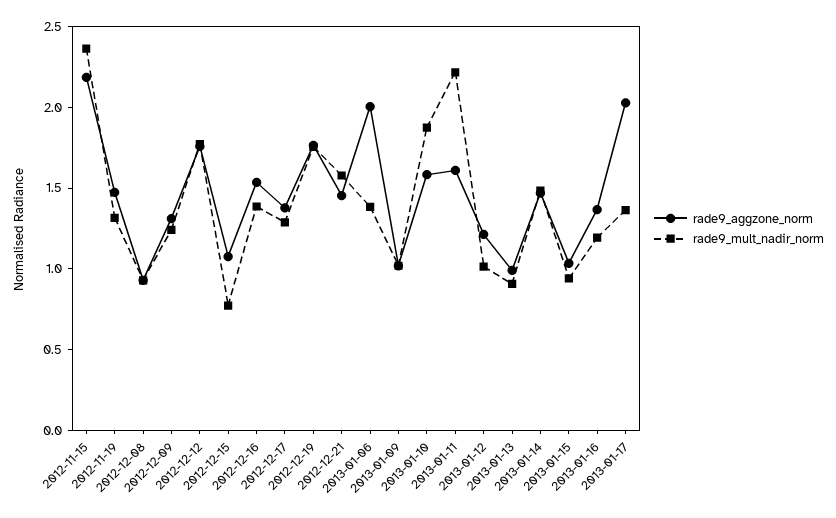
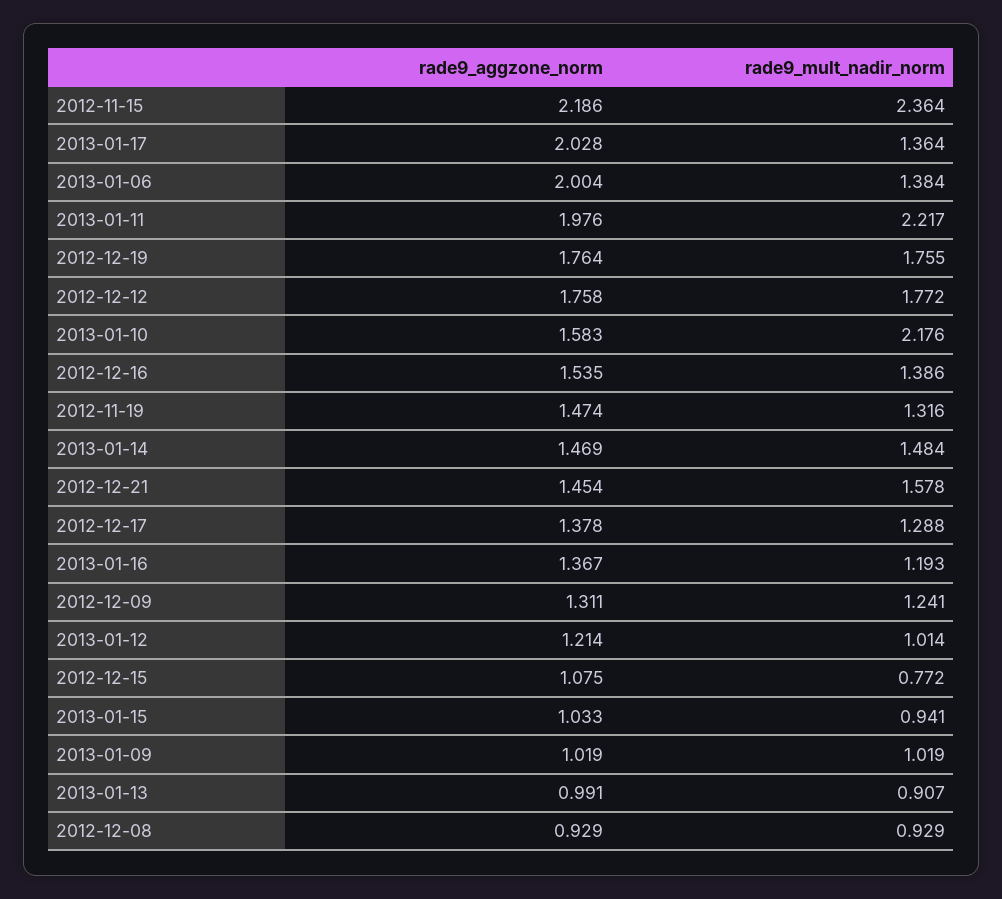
  {
    "rade9_aggzone_norm": {
      "2012-11-15": 2.186,
      "2012-11-19": 1.474,
      "2012-12-08": 0.929,
      "2012-12-09": 1.311,
      "2012-12-12": 1.758,
      "2012-12-15": 1.075,
      "2012-12-16": 1.535,
      "2012-12-17": 1.378,
      "2012-12-19": 1.764,
      "2012-12-21": 1.454,
      "2013-01-06": 2.004,
      "2013-01-09": 1.019,
      "2013-01-10": 1.583,
-     "2013-01-11": 1.6,
+     "2013-01-11": 1.976,
      "2013-01-12": 1.214,
      "2013-01-13": 0.991,
      "2013-01-14": 1.469,
      "2013-01-15": 1.033,
      "2013-01-16": 1.367,
      "2013-01-17": 2.028
    },
    "rade9_mult_nadir_norm": {
      "2012-11-15": 2.364,
      "2012-11-19": 1.316,
      "2012-12-08": 0.929,
      "2012-12-09": 1.241,
      "2012-12-12": 1.772,
      "2012-12-15": 0.772,
      "2012-12-16": 1.386,
      "2012-12-17": 1.288,
      "2012-12-19": 1.755,
      "2012-12-21": 1.578,
      "2013-01-06": 1.384,
      "2013-01-09": 1.019,
-     "2013-01-10": 1.9,
+     "2013-01-10": 2.176,
      "2013-01-11": 2.217,
      "2013-01-12": 1.014,
      "2013-01-13": 0.907,
      "2013-01-14": 1.484,
      "2013-01-15": 0.941,
      "2013-01-16": 1.193,
      "2013-01-17": 1.364
    }
  }

